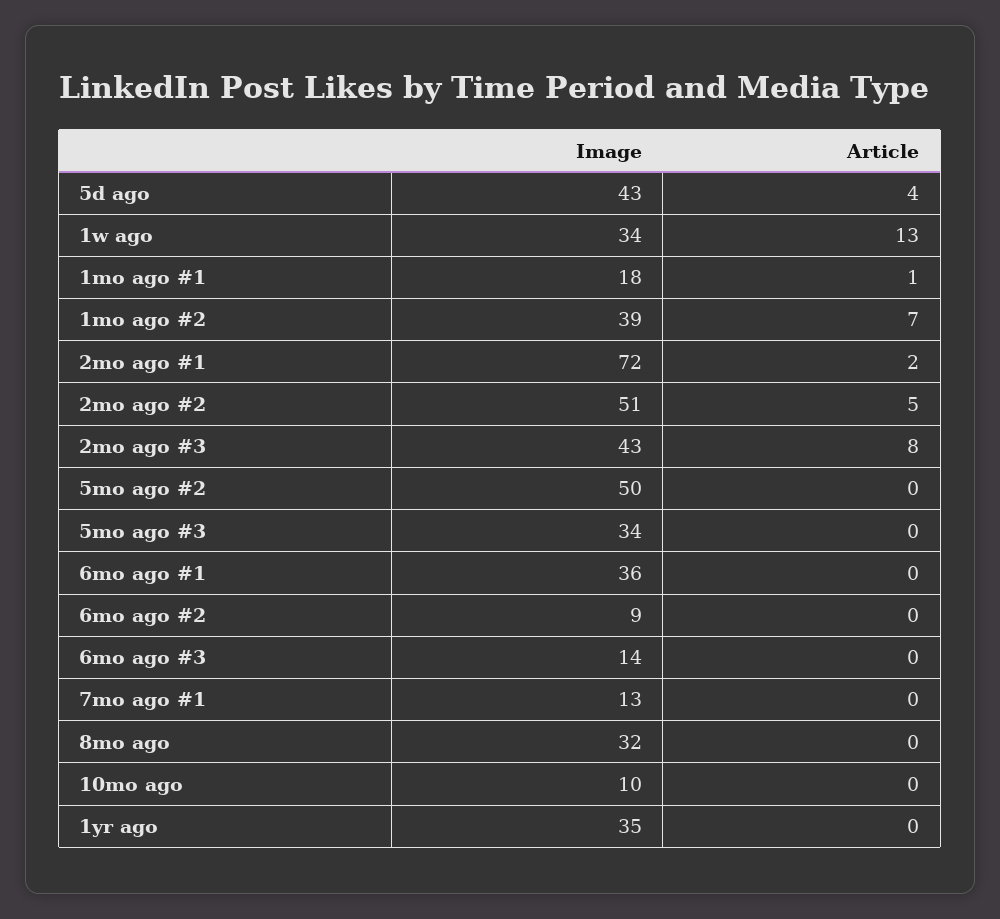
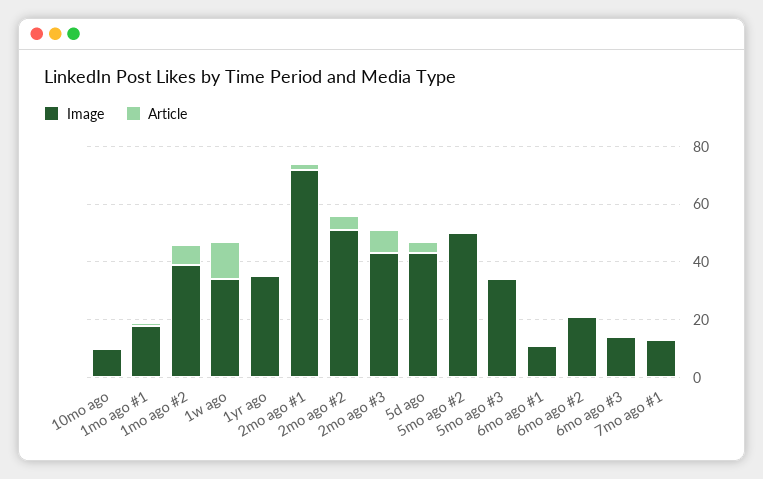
  {
    "Image": {
      "5d ago": 43,
      "1w ago": 34,
      "1mo ago #1": 18,
      "1mo ago #2": 39,
      "2mo ago #1": 72,
      "2mo ago #2": 51,
      "2mo ago #3": 43,
      "5mo ago #2": 50,
      "5mo ago #3": 34,
-     "6mo ago #1": 36,
+     "6mo ago #1": 10,
-     "6mo ago #2": 9,
+     "6mo ago #2": 20,
      "6mo ago #3": 14,
      "7mo ago #1": 13,
-     "8mo ago": 32,
      "10mo ago": 10,
      "1yr ago": 35
    },
    "Article": {
      "5d ago": 4,
      "1w ago": 13,
      "1mo ago #1": 1,
      "1mo ago #2": 7,
      "2mo ago #1": 2,
      "2mo ago #2": 5,
      "2mo ago #3": 8,
      "5mo ago #2": 0,
      "5mo ago #3": 0,
      "6mo ago #1": 0,
      "6mo ago #2": 0,
      "6mo ago #3": 0,
      "7mo ago #1": 0,
-     "8mo ago": 0,
      "10mo ago": 0,
      "1yr ago": 0
    }
  }

